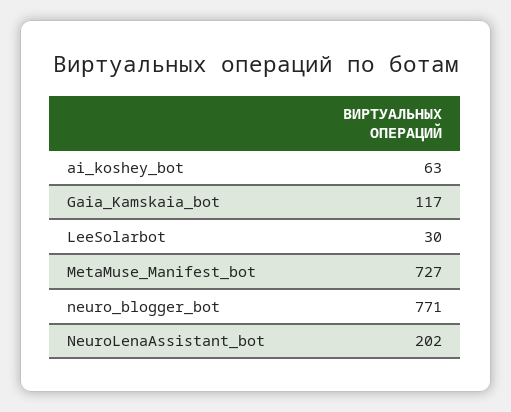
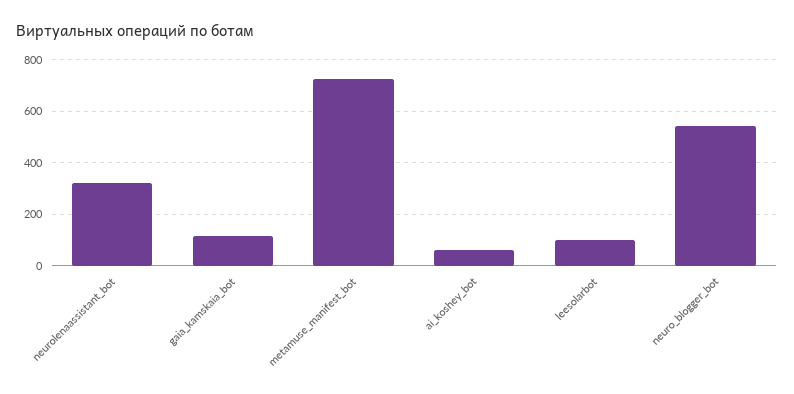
  {
    "ai_koshey_bot": 63,
    "Gaia_Kamskaia_bot": 117,
-   "LeeSolarbot": 30,
+   "LeeSolarbot": 100,
    "MetaMuse_Manifest_bot": 727,
-   "neuro_blogger_bot": 771,
+   "neuro_blogger_bot": 550,
-   "NeuroLenaAssistant_bot": 202
+   "NeuroLenaAssistant_bot": 325
  }

